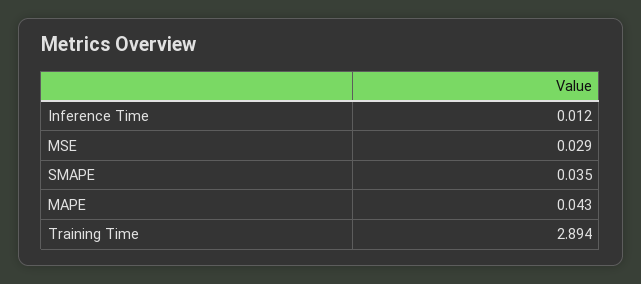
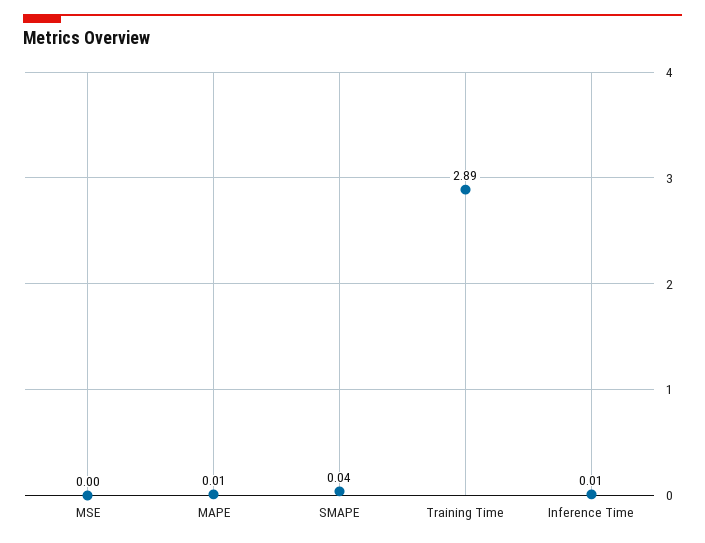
  {
    "Inference Time": 0.012,
-   "MSE": 0.029,
+   "MSE": 0,
    "SMAPE": 0.035,
-   "MAPE": 0.043,
+   "MAPE": 0.01,
    "Training Time": 2.894
  }

